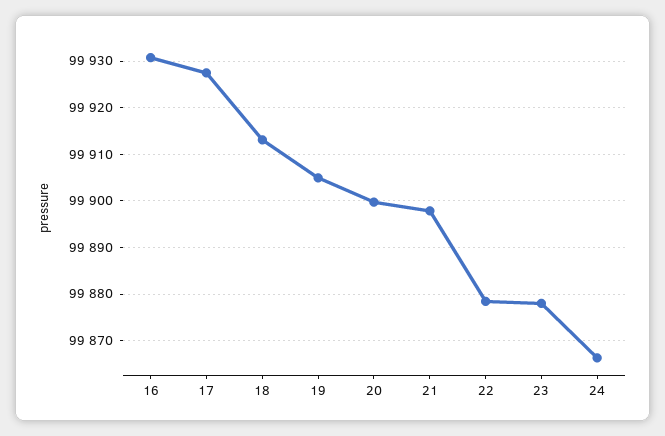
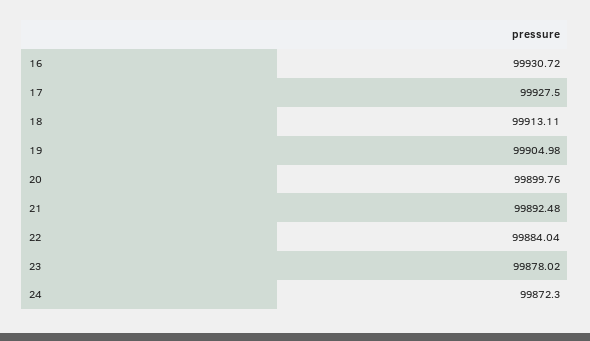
  {
    "16": 99930.72,
    "17": 99927.5,
    "18": 99913.11,
    "19": 99904.98,
    "20": 99899.76,
-   "21": 99898,
+   "21": 99892.48,
-   "22": 99878,
+   "22": 99884.04,
    "23": 99878.02,
-   "24": 99866
+   "24": 99872.3
  }

